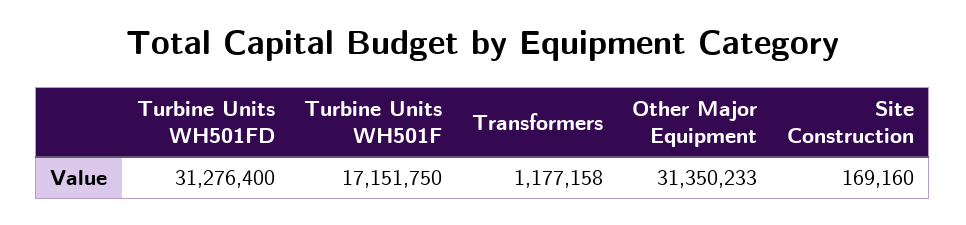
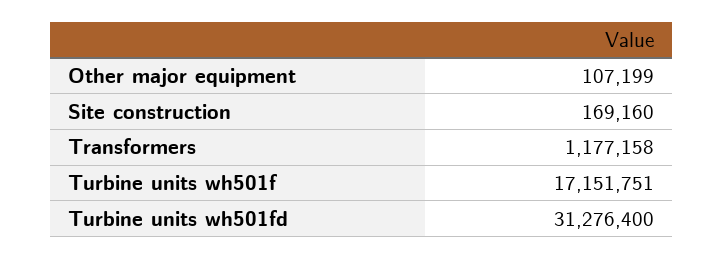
  {
    "Turbine Units WH501FD": 31276400,
-   "Turbine Units WH501F": 17151750,
+   "Turbine Units WH501F": 17151751,
    "Transformers": 1177158,
-   "Other Major Equipment": 31350233,
+   "Other Major Equipment": 107199,
    "Site Construction": 169160
  }

